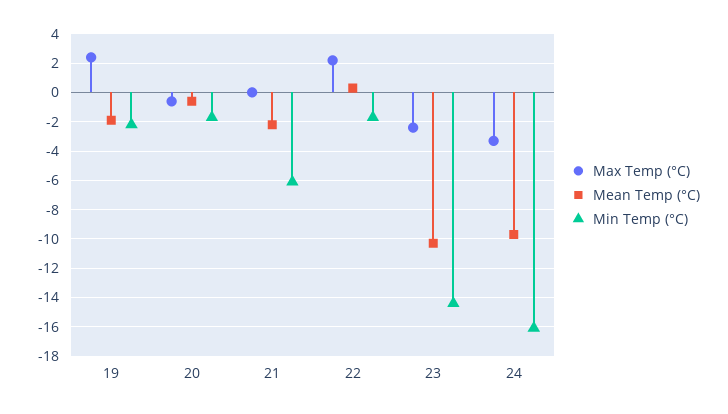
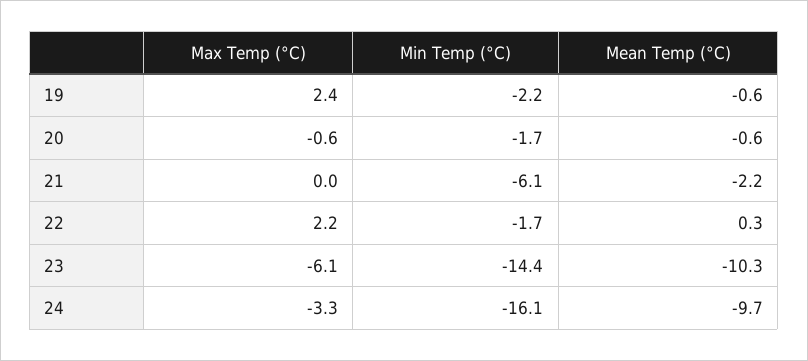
  {
    "Max Temp (°C)": {
      "19": 2.4,
      "20": -0.6,
      "21": 0,
      "22": 2.2,
-     "23": -2.5,
+     "23": -6.1,
      "24": -3.3
    },
    "Mean Temp (°C)": {
-     "19": -2,
+     "19": -0.6,
      "20": -0.6,
      "21": -2.2,
      "22": 0.3,
      "23": -10.3,
      "24": -9.7
    },
    "Min Temp (°C)": {
      "19": -2.2,
      "20": -1.7,
      "21": -6.1,
      "22": -1.7,
      "23": -14.4,
      "24": -16.1
    }
  }

